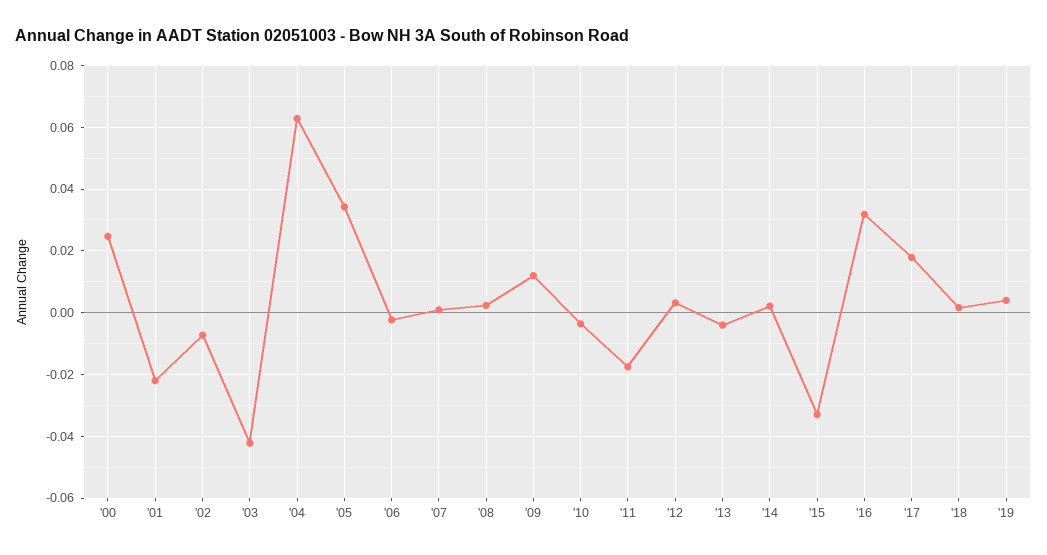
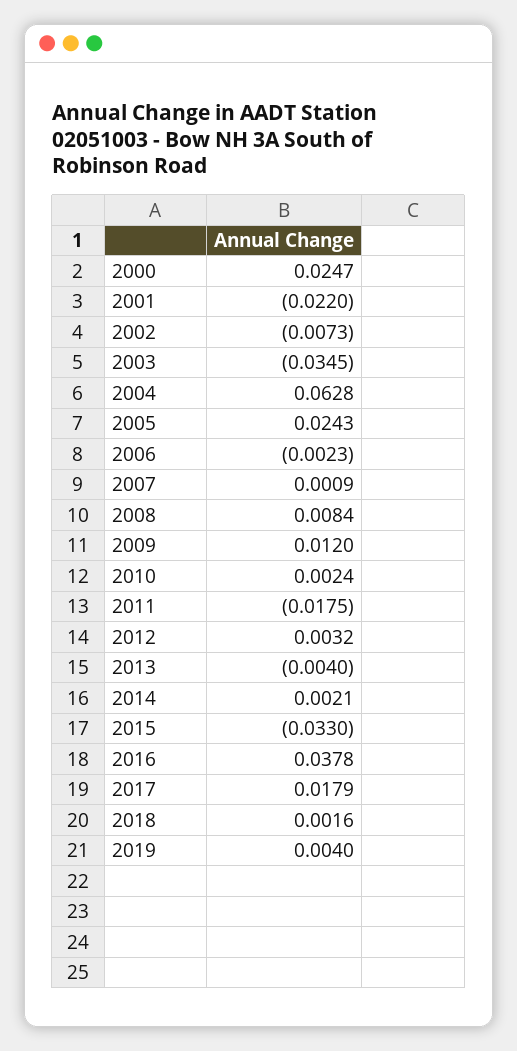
  {
    "'00": 0.0247,
    "'01": -0.022,
    "'02": -0.0073,
-   "'03": -0.042,
+   "'03": -0.0345,
    "'04": 0.0628,
-   "'05": 0.034,
+   "'05": 0.0243,
    "'06": -0.0023,
    "'07": 0.0009,
-   "'08": 0.002,
+   "'08": 0.0084,
    "'09": 0.012,
-   "'10": -0.004,
+   "'10": 0.0024,
    "'11": -0.0175,
    "'12": 0.0032,
    "'13": -0.004,
    "'14": 0.0021,
    "'15": -0.033,
-   "'16": 0.032,
+   "'16": 0.0378,
    "'17": 0.0179,
    "'18": 0.0016,
    "'19": 0.004
  }

